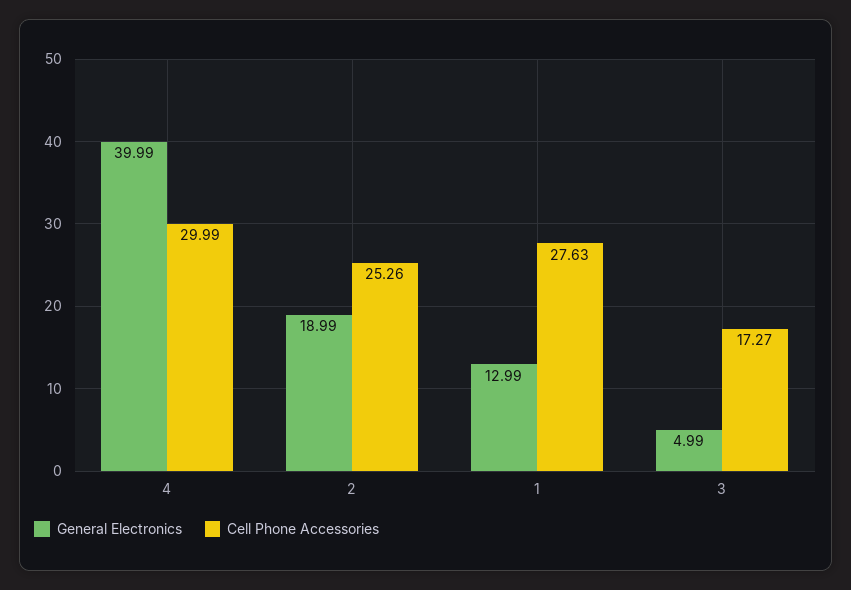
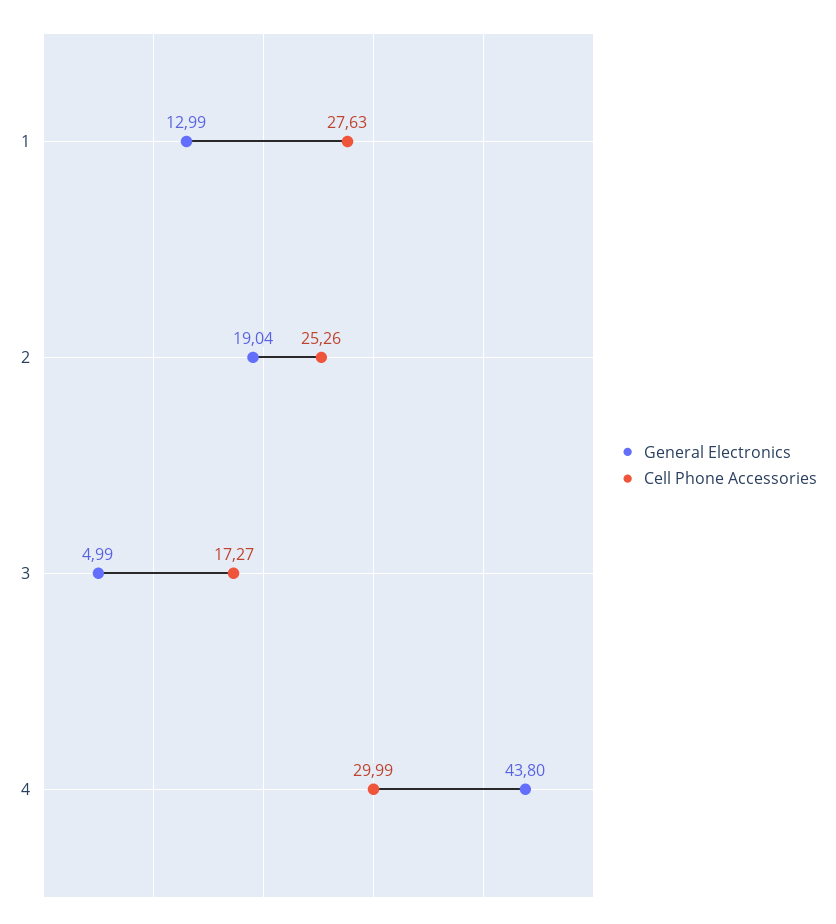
  {
    "General Electronics": {
-     "4": 39.99,
+     "4": 43.8,
-     "2": 18.99,
+     "2": 19.04,
      "1": 12.99,
      "3": 4.99
    },
    "Cell Phone Accessories": {
      "4": 29.99,
      "2": 25.26,
      "1": 27.63,
      "3": 17.27
    }
  }

